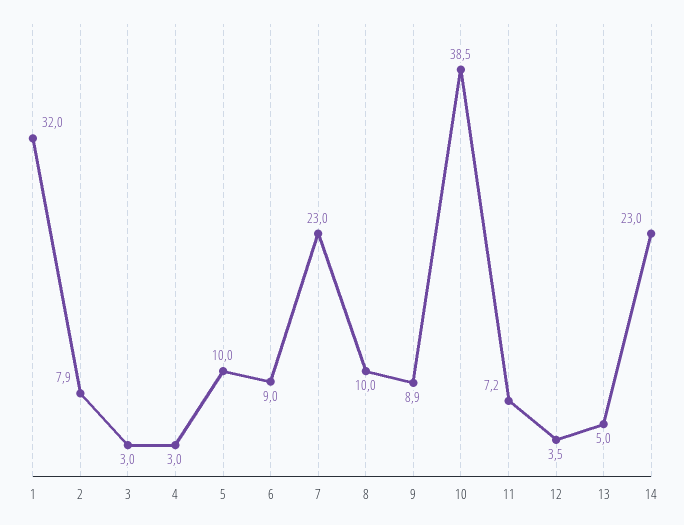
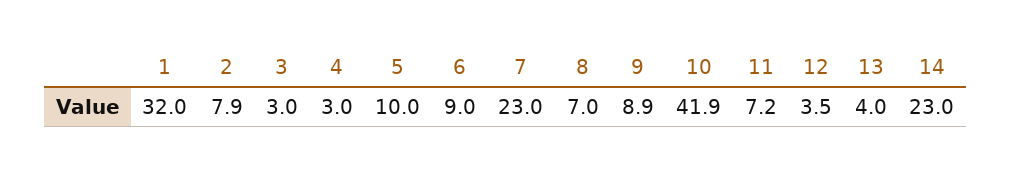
  {
    "1": 32,
    "2": 7.9,
    "3": 3,
    "4": 3,
    "5": 10,
    "6": 9,
    "7": 23,
-   "8": 10,
+   "8": 7,
    "9": 8.9,
-   "10": 38.5,
+   "10": 41.9,
    "11": 7.2,
    "12": 3.5,
-   "13": 5,
+   "13": 4,
    "14": 23
  }

